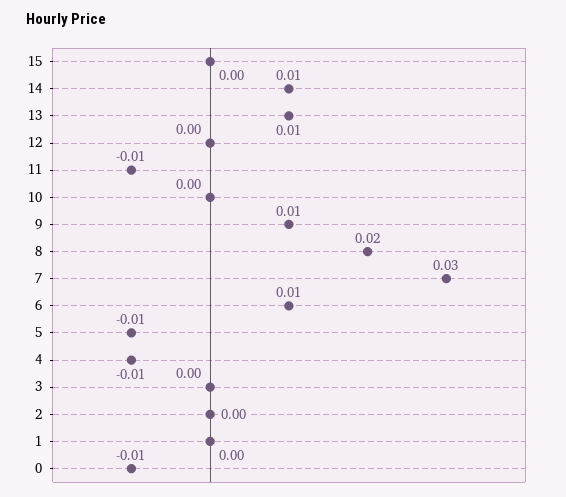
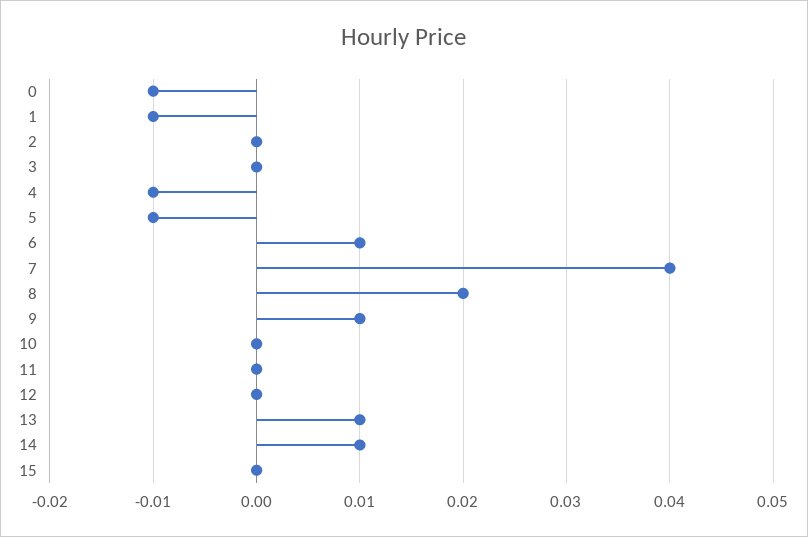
  {
    "15": 0,
    "14": 0.01,
    "13": 0.01,
    "12": 0,
-   "11": -0.01,
+   "11": 0,
    "10": 0,
    "9": 0.01,
    "8": 0.02,
-   "7": 0.03,
+   "7": 0.04,
    "6": 0.01,
    "5": -0.01,
    "4": -0.01,
    "3": 0,
    "2": 0,
-   "1": 0,
+   "1": -0.01,
    "0": -0.01
  }

